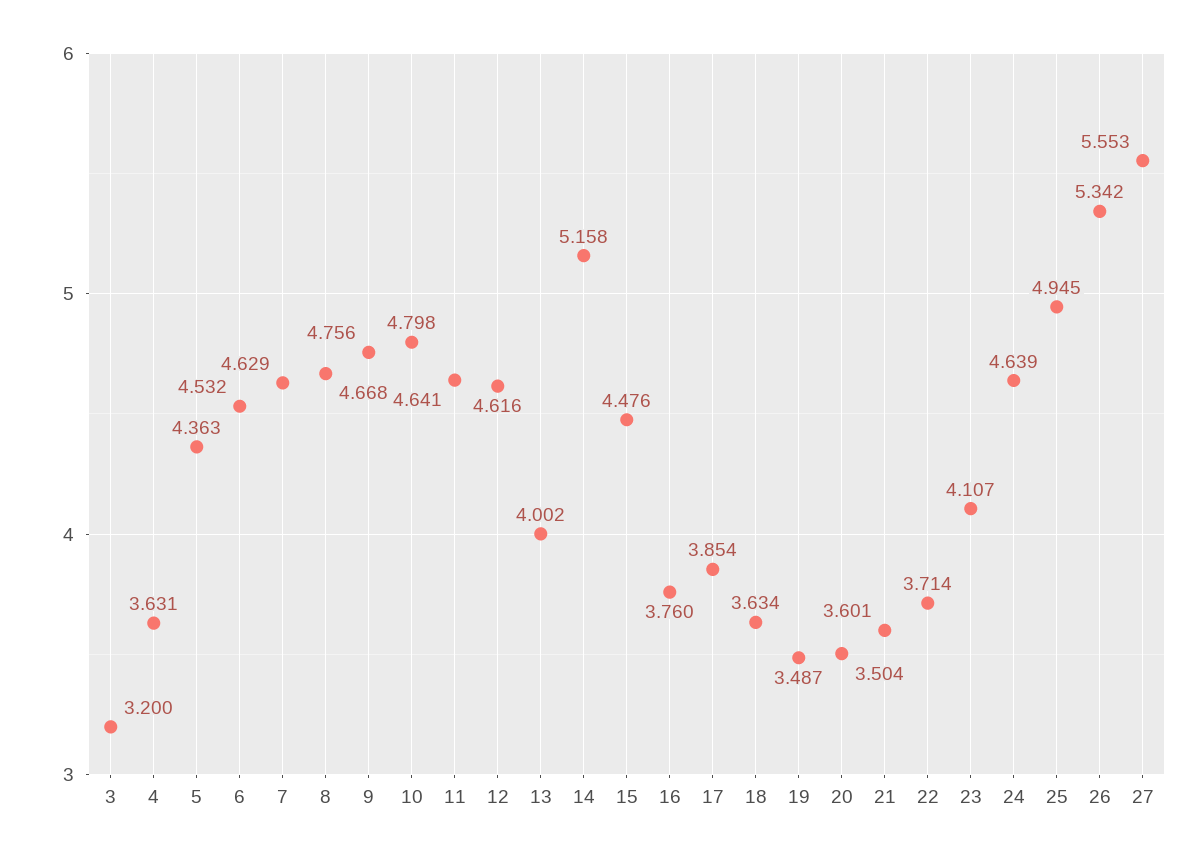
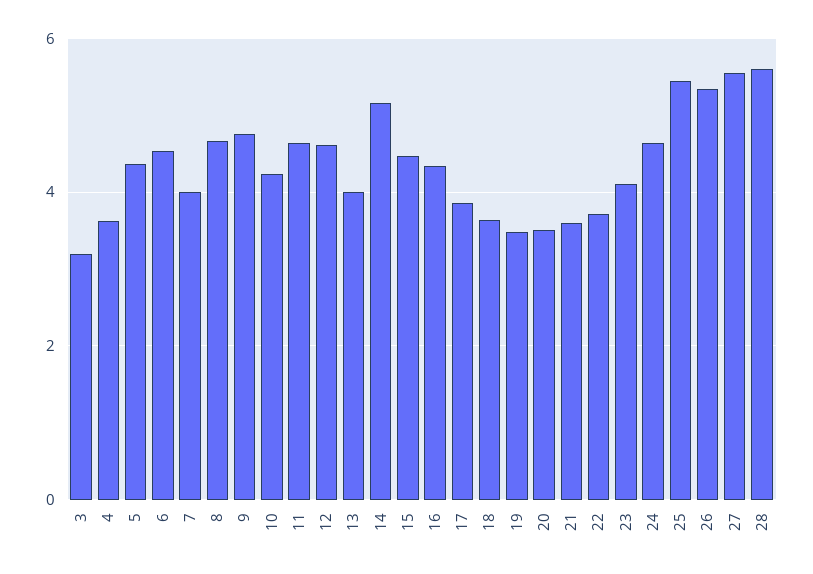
  {
    "3": 3.2,
    "4": 3.631,
    "5": 4.363,
    "6": 4.532,
-   "7": 4.629,
+   "7": 4,
    "8": 4.668,
    "9": 4.756,
-   "10": 4.798,
+   "10": 4.2,
    "11": 4.641,
    "12": 4.616,
    "13": 4.002,
    "14": 5.158,
    "15": 4.476,
-   "16": 3.76,
+   "16": 4.4,
    "17": 3.854,
    "18": 3.634,
    "19": 3.487,
    "20": 3.504,
    "21": 3.601,
    "22": 3.714,
    "23": 4.107,
    "24": 4.639,
-   "25": 4.945,
+   "25": 5.4,
    "26": 5.342,
-   "27": 5.553
+   "27": 5.553,
+   "28": 5.6
  }

